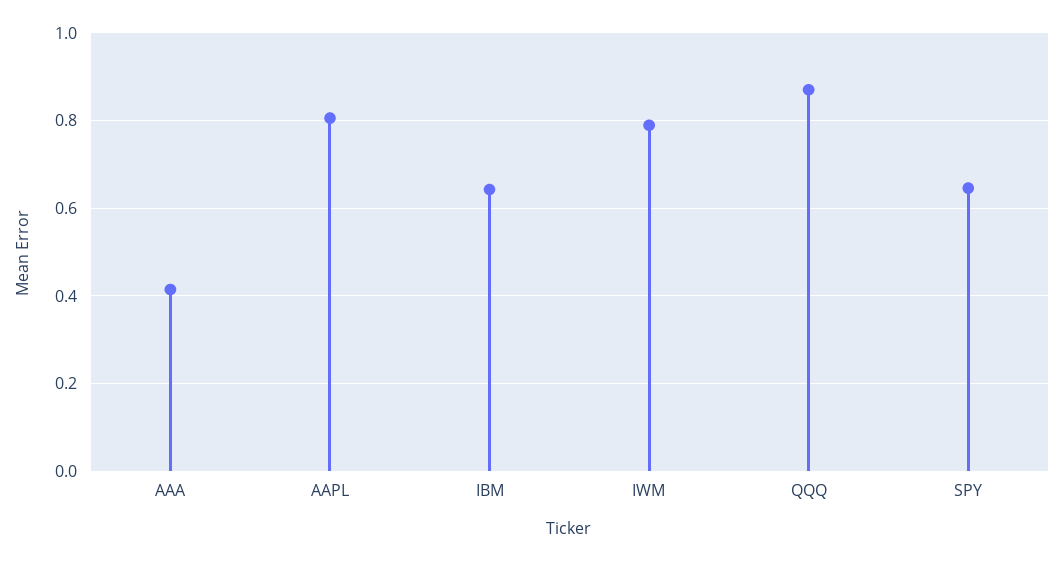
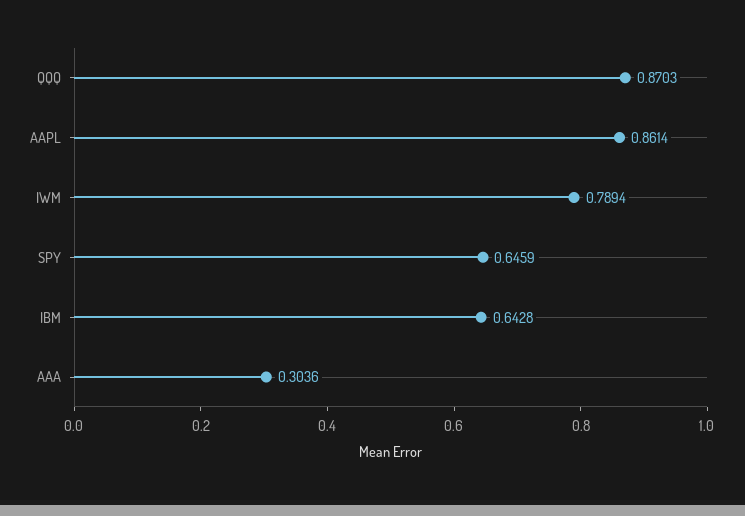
  {
-   "AAA": 0.42,
+   "AAA": 0.3036,
-   "AAPL": 0.8,
+   "AAPL": 0.8614,
    "IBM": 0.6428,
    "IWM": 0.7894,
    "QQQ": 0.8703,
    "SPY": 0.6459
  }

